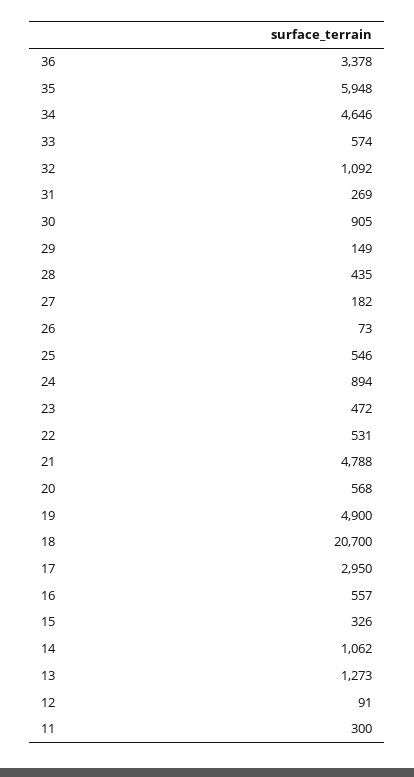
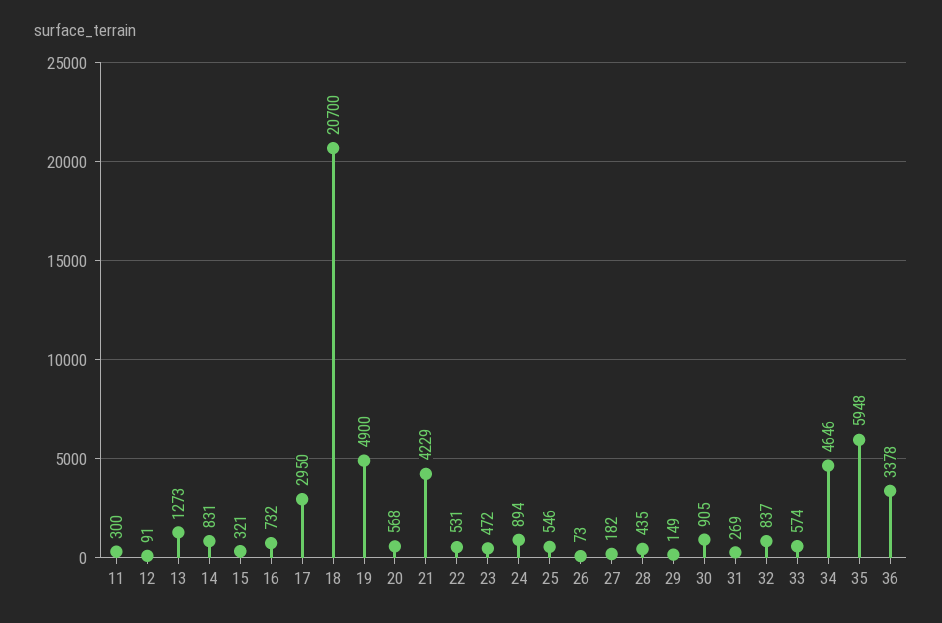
  {
    "36": 3378,
    "35": 5948,
    "34": 4646,
    "33": 574,
-   "32": 1092,
+   "32": 837,
    "31": 269,
    "30": 905,
    "29": 149,
    "28": 435,
    "27": 182,
    "26": 73,
    "25": 546,
    "24": 894,
    "23": 472,
    "22": 531,
-   "21": 4788,
+   "21": 4229,
    "20": 568,
    "19": 4900,
    "18": 20700,
    "17": 2950,
-   "16": 557,
+   "16": 732,
-   "15": 326,
+   "15": 321,
-   "14": 1062,
+   "14": 831,
    "13": 1273,
    "12": 91,
    "11": 300
  }

